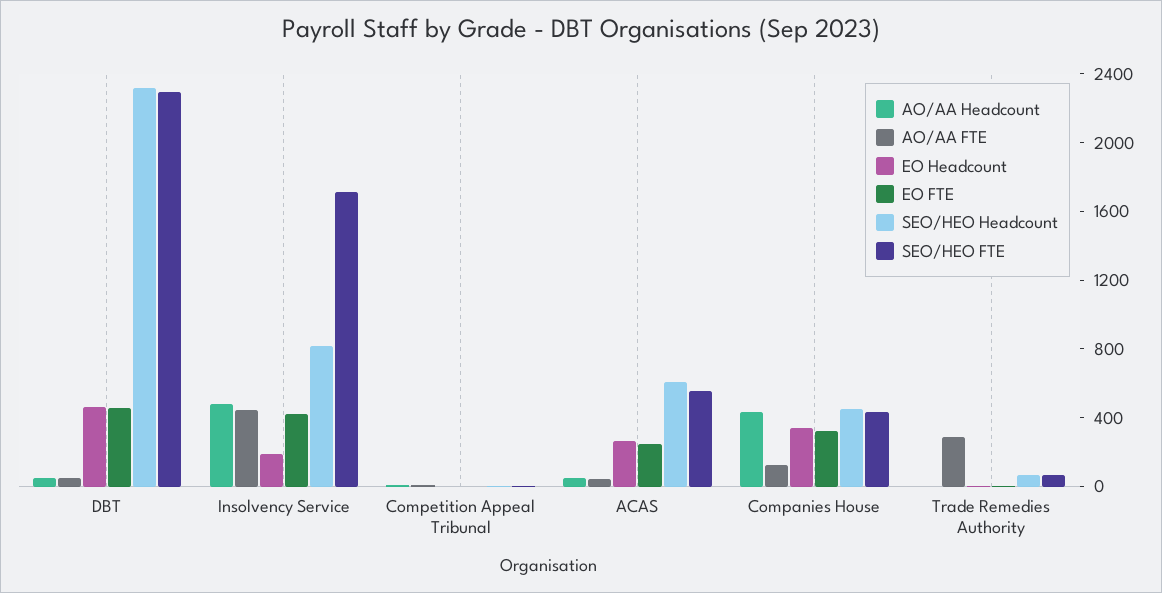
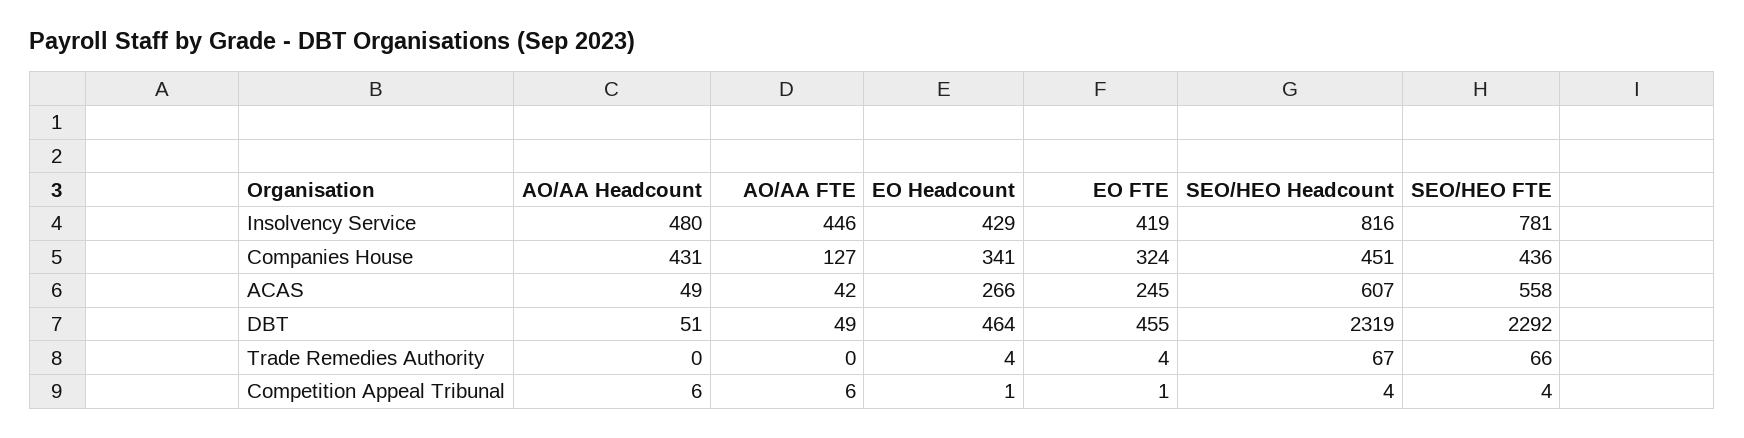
  {
    "AO/AA Headcount": {
      "DBT": 51,
      "Insolvency Service": 480,
      "Competition Appeal Tribunal": 6,
      "ACAS": 49,
      "Companies House": 431,
      "Trade Remedies Authority": 0
    },
    "AO/AA FTE": {
      "DBT": 49,
      "Insolvency Service": 446,
      "Competition Appeal Tribunal": 6,
      "ACAS": 42,
      "Companies House": 127,
-     "Trade Remedies Authority": 300
+     "Trade Remedies Authority": 0
    },
    "EO Headcount": {
      "DBT": 464,
-     "Insolvency Service": 200,
+     "Insolvency Service": 429,
      "Competition Appeal Tribunal": 1,
      "ACAS": 266,
      "Companies House": 341,
      "Trade Remedies Authority": 4
    },
    "EO FTE": {
      "DBT": 455,
      "Insolvency Service": 419,
      "Competition Appeal Tribunal": 1,
      "ACAS": 245,
      "Companies House": 324,
      "Trade Remedies Authority": 4
    },
    "SEO/HEO Headcount": {
      "DBT": 2319,
      "Insolvency Service": 816,
      "Competition Appeal Tribunal": 4,
      "ACAS": 607,
      "Companies House": 451,
      "Trade Remedies Authority": 67
    },
    "SEO/HEO FTE": {
      "DBT": 2292,
-     "Insolvency Service": 1700,
+     "Insolvency Service": 781,
      "Competition Appeal Tribunal": 4,
      "ACAS": 558,
      "Companies House": 436,
      "Trade Remedies Authority": 66
    }
  }

